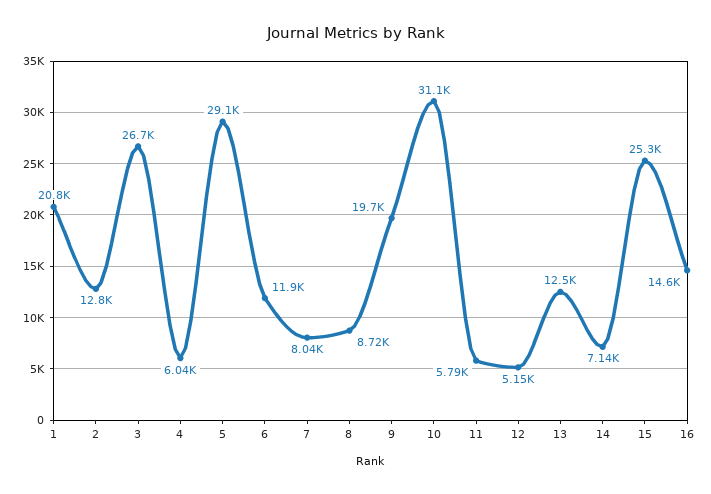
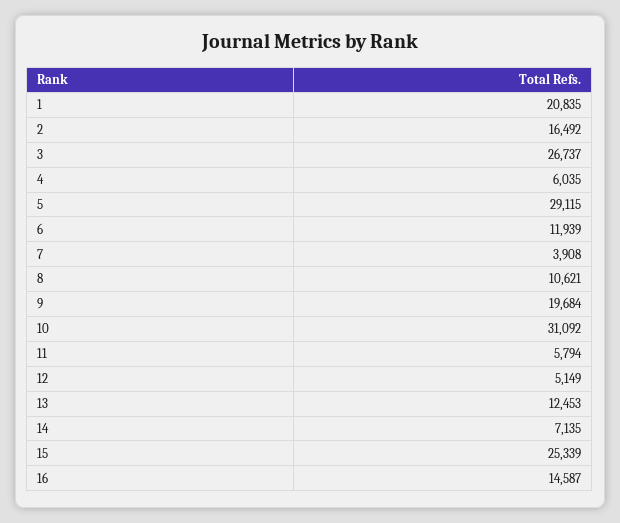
  {
    "1": 20835,
-   "2": 12800,
+   "2": 16492,
    "3": 26737,
    "4": 6035,
    "5": 29115,
    "6": 11939,
-   "7": 8040,
+   "7": 3908,
-   "8": 8720,
+   "8": 10621,
    "9": 19684,
    "10": 31092,
    "11": 5794,
    "12": 5149,
    "13": 12453,
    "14": 7135,
    "15": 25339,
    "16": 14587
  }

